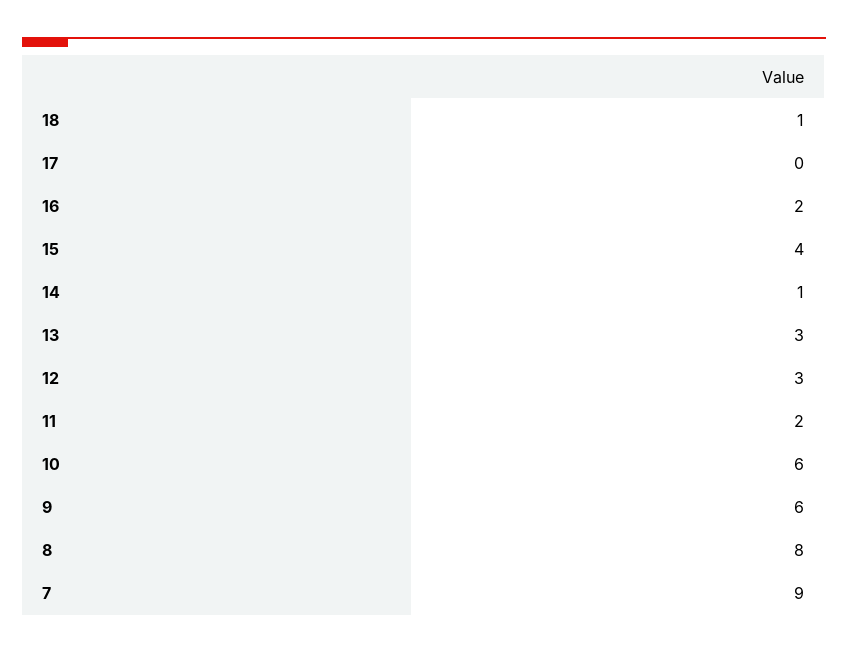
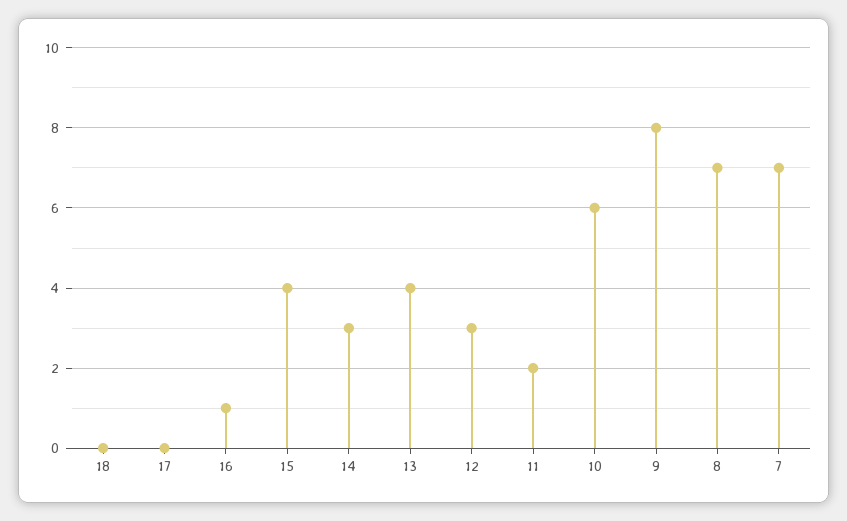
  {
-   "18": 1,
+   "18": 0,
    "17": 0,
-   "16": 2,
+   "16": 1,
    "15": 4,
-   "14": 1,
+   "14": 3,
-   "13": 3,
+   "13": 4,
    "12": 3,
    "11": 2,
    "10": 6,
-   "9": 6,
+   "9": 8,
-   "8": 8,
+   "8": 7,
-   "7": 9
+   "7": 7
  }

